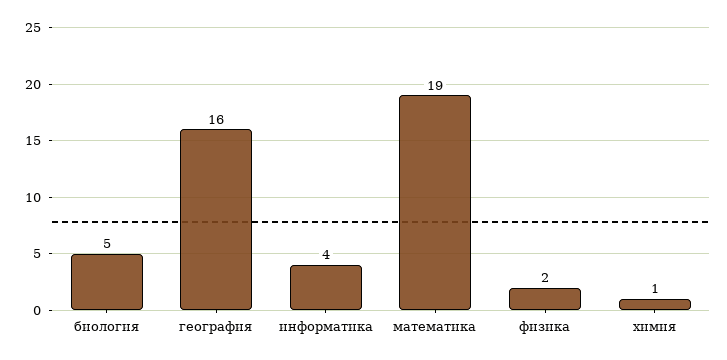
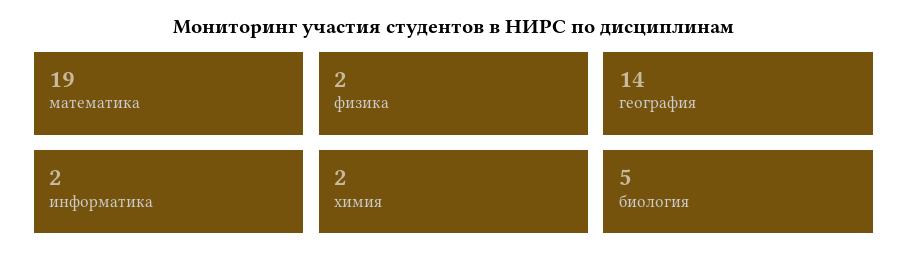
  {
    "биология": 5,
-   "география": 16,
+   "география": 14,
-   "информатика": 4,
+   "информатика": 2,
    "математика": 19,
    "физика": 2,
-   "химия": 1
+   "химия": 2
  }

